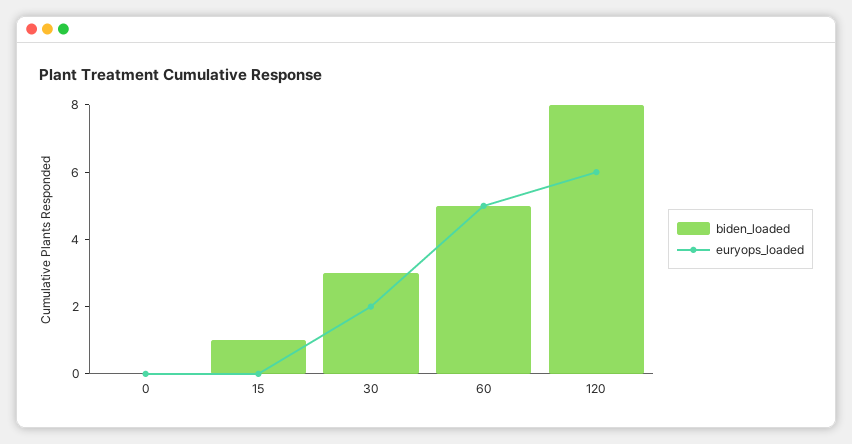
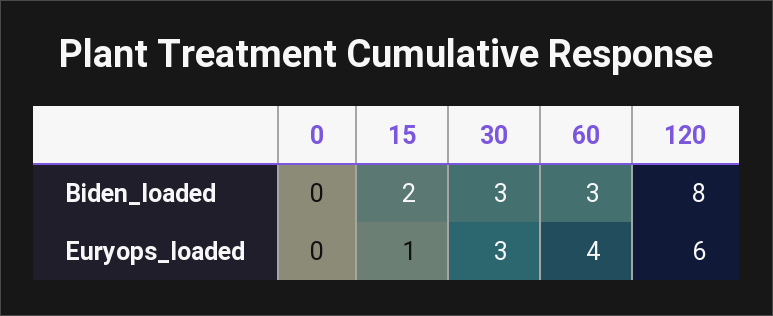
  {
    "biden_loaded": {
      "0": 0,
-     "15": 1,
+     "15": 2,
      "30": 3,
-     "60": 5,
+     "60": 3,
      "120": 8
    },
    "euryops_loaded": {
      "0": 0,
-     "15": 0,
+     "15": 1,
-     "30": 2,
+     "30": 3,
-     "60": 5,
+     "60": 4,
      "120": 6
    }
  }

